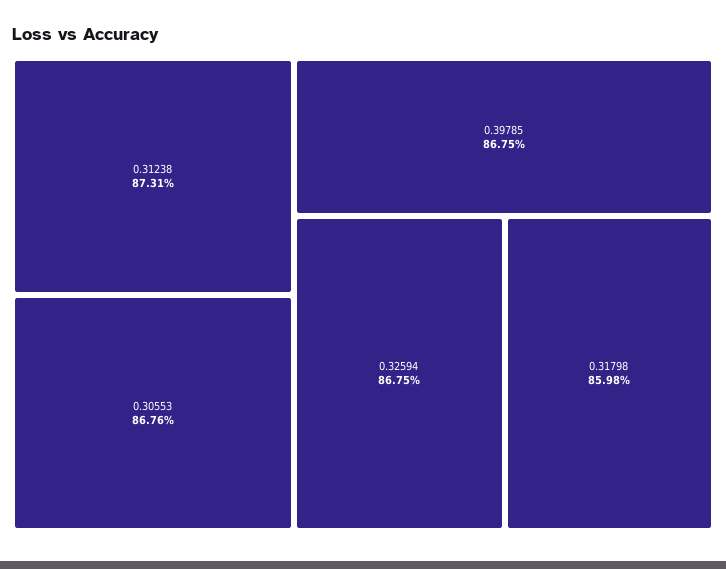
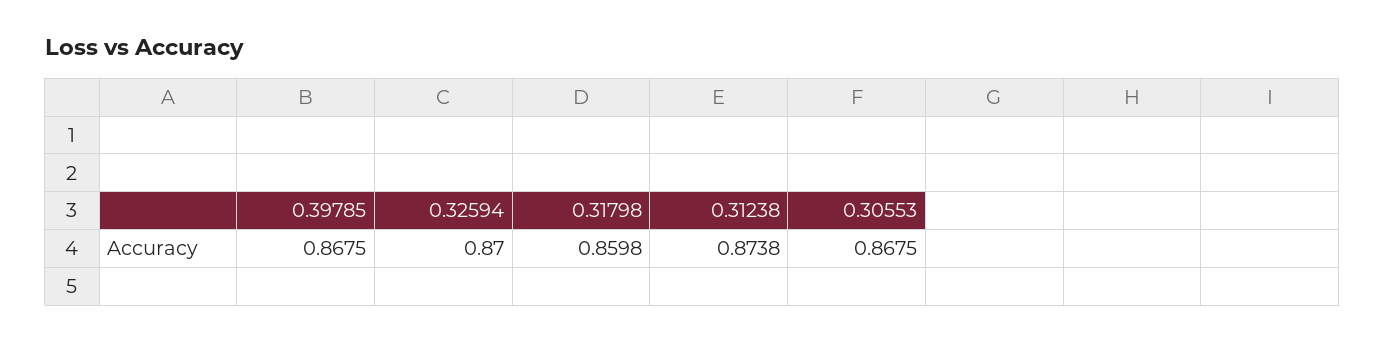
  {
-   "0.31238": 0.8731,
+   "0.31238": 0.8738,
-   "0.30553": 0.8676,
+   "0.30553": 0.8675,
    "0.39785": 0.8675,
-   "0.32594": 0.8675,
+   "0.32594": 0.87,
    "0.31798": 0.8598
  }

